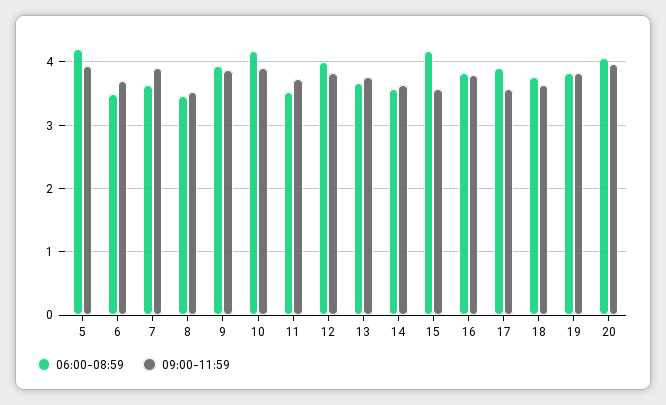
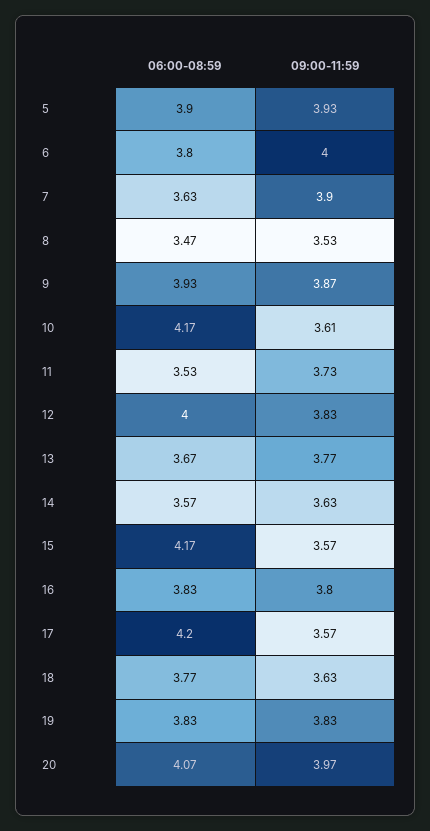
  {
    "06:00-08:59": {
-     "5": 4.2,
+     "5": 3.9,
-     "6": 3.5,
+     "6": 3.8,
      "7": 3.63,
      "8": 3.47,
      "9": 3.93,
      "10": 4.17,
      "11": 3.53,
      "12": 4,
      "13": 3.67,
      "14": 3.57,
      "15": 4.17,
      "16": 3.83,
-     "17": 3.9,
+     "17": 4.2,
      "18": 3.77,
      "19": 3.83,
      "20": 4.07
    },
    "09:00-11:59": {
      "5": 3.93,
-     "6": 3.7,
+     "6": 4,
      "7": 3.9,
      "8": 3.53,
      "9": 3.87,
-     "10": 3.9,
+     "10": 3.61,
      "11": 3.73,
      "12": 3.83,
      "13": 3.77,
      "14": 3.63,
      "15": 3.57,
      "16": 3.8,
      "17": 3.57,
      "18": 3.63,
      "19": 3.83,
      "20": 3.97
    }
  }

